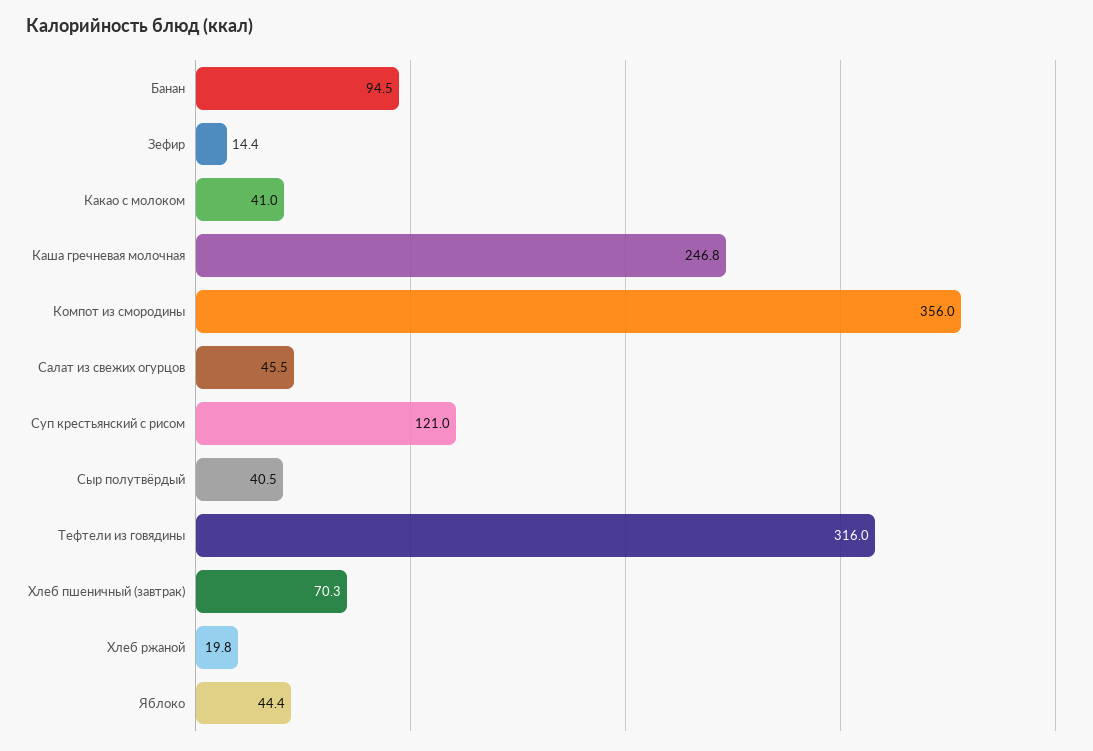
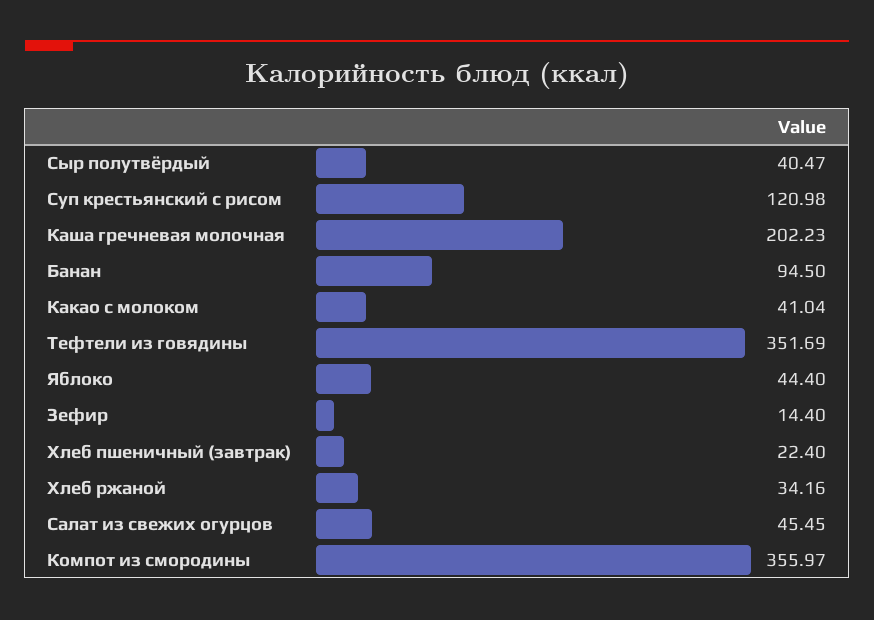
  {
    "Банан": 94.5,
    "Зефир": 14.4,
    "Какао с молоком": 41.04,
-   "Каша гречневая молочная": 246.8,
+   "Каша гречневая молочная": 202.23,
    "Компот из смородины": 355.97,
    "Салат из свежих огурцов": 45.45,
    "Суп крестьянский с рисом": 120.98,
    "Сыр полутвёрдый": 40.47,
-   "Тефтели из говядины": 316,
+   "Тефтели из говядины": 351.69,
-   "Хлеб пшеничный (завтрак)": 70.3,
+   "Хлеб пшеничный (завтрак)": 22.4,
-   "Хлеб ржаной": 19.8,
+   "Хлеб ржаной": 34.16,
    "Яблоко": 44.4
  }

